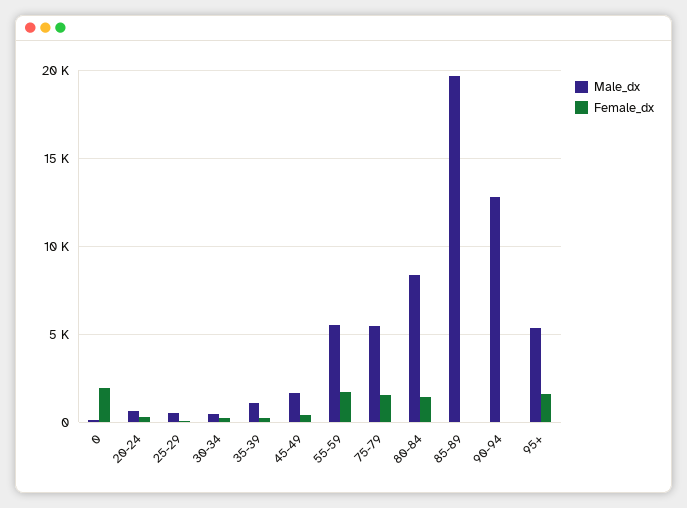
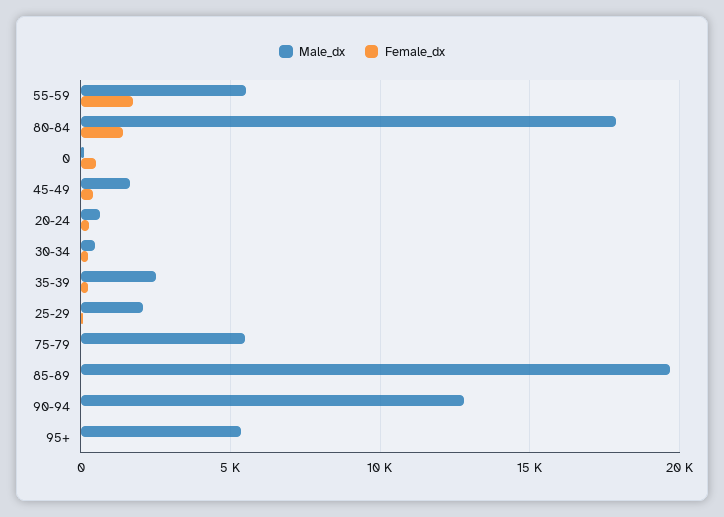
  {
    "Male_dx": {
      "0": 0,
      "20-24": 500,
-     "25-29": 500,
+     "25-29": 2000,
      "30-34": 500,
-     "35-39": 1000,
+     "35-39": 2500,
      "45-49": 1500,
      "55-59": 5500,
      "75-79": 5500,
-     "80-84": 8500,
+     "80-84": 18000,
      "85-89": 19500,
      "90-94": 13000,
      "95+": 5500
    },
    "Female_dx": {
-     "0": 2000,
+     "0": 500,
      "20-24": 500,
      "25-29": 0,
      "30-34": 0,
      "35-39": 0,
      "45-49": 500,
      "55-59": 2000,
-     "75-79": 1500,
+     "75-79": 0,
      "80-84": 1500,
      "85-89": 0,
      "90-94": 0,
-     "95+": 1500
+     "95+": 0
    }
  }

